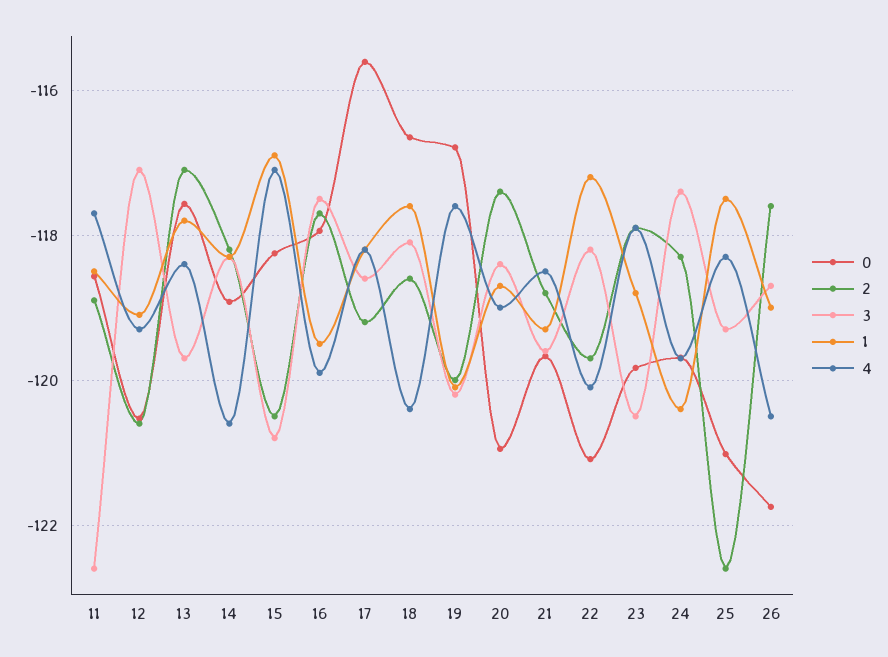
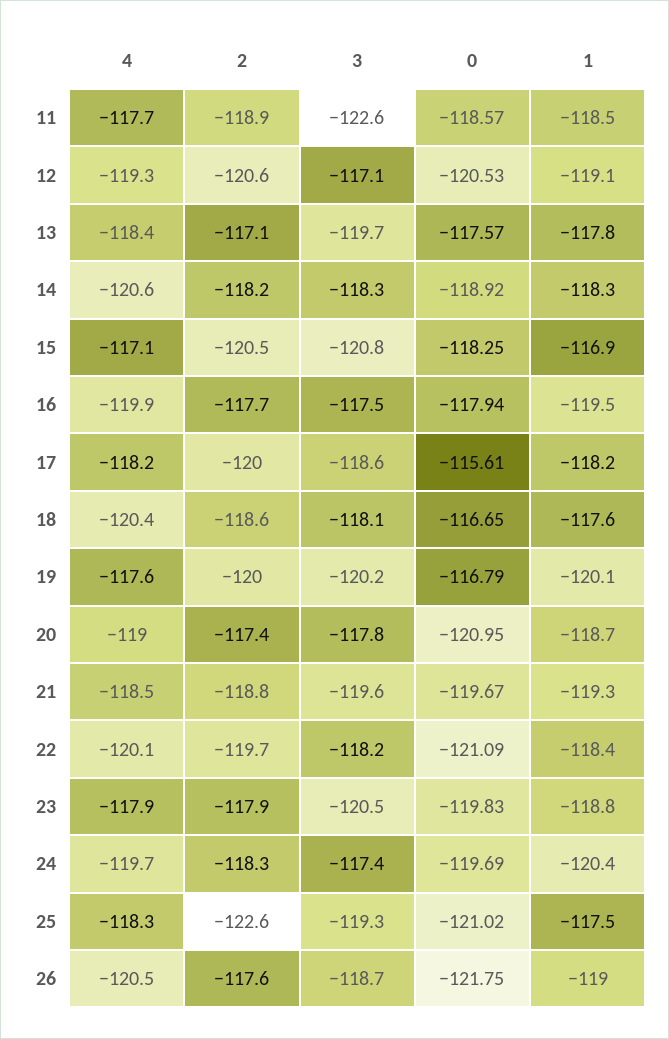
  {
    "0": {
      "11": -118.57,
      "12": -120.53,
      "13": -117.57,
      "14": -118.92,
      "15": -118.25,
      "16": -117.94,
      "17": -115.61,
      "18": -116.65,
      "19": -116.79,
      "20": -120.95,
      "21": -119.67,
      "22": -121.09,
      "23": -119.83,
      "24": -119.69,
      "25": -121.02,
      "26": -121.75
    },
    "2": {
      "11": -118.9,
      "12": -120.6,
      "13": -117.1,
      "14": -118.2,
      "15": -120.5,
      "16": -117.7,
-     "17": -119.2,
+     "17": -120,
      "18": -118.6,
      "19": -120,
      "20": -117.4,
      "21": -118.8,
      "22": -119.7,
      "23": -117.9,
      "24": -118.3,
      "25": -122.6,
      "26": -117.6
    },
    "3": {
      "11": -122.6,
      "12": -117.1,
      "13": -119.7,
      "14": -118.3,
      "15": -120.8,
      "16": -117.5,
      "17": -118.6,
      "18": -118.1,
      "19": -120.2,
-     "20": -118.4,
+     "20": -117.8,
      "21": -119.6,
      "22": -118.2,
      "23": -120.5,
      "24": -117.4,
      "25": -119.3,
      "26": -118.7
    },
    "1": {
      "11": -118.5,
      "12": -119.1,
      "13": -117.8,
      "14": -118.3,
      "15": -116.9,
      "16": -119.5,
      "17": -118.2,
      "18": -117.6,
      "19": -120.1,
      "20": -118.7,
      "21": -119.3,
-     "22": -117.2,
+     "22": -118.4,
      "23": -118.8,
      "24": -120.4,
      "25": -117.5,
      "26": -119
    },
    "4": {
      "11": -117.7,
      "12": -119.3,
      "13": -118.4,
      "14": -120.6,
      "15": -117.1,
      "16": -119.9,
      "17": -118.2,
      "18": -120.4,
      "19": -117.6,
      "20": -119,
      "21": -118.5,
      "22": -120.1,
      "23": -117.9,
      "24": -119.7,
      "25": -118.3,
      "26": -120.5
    }
  }

